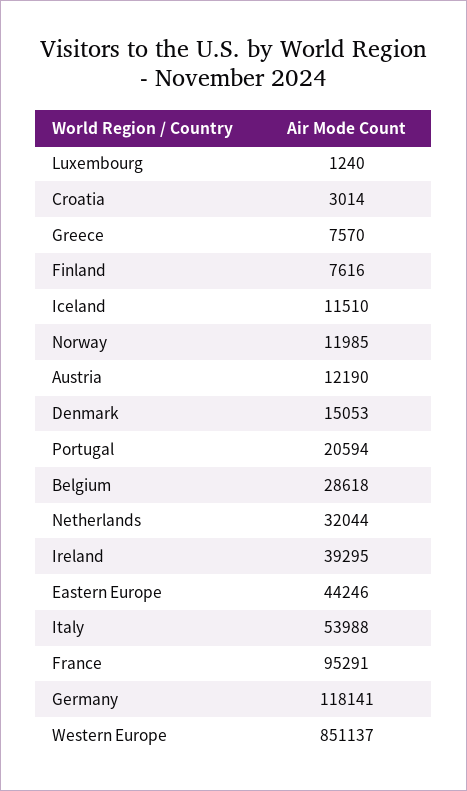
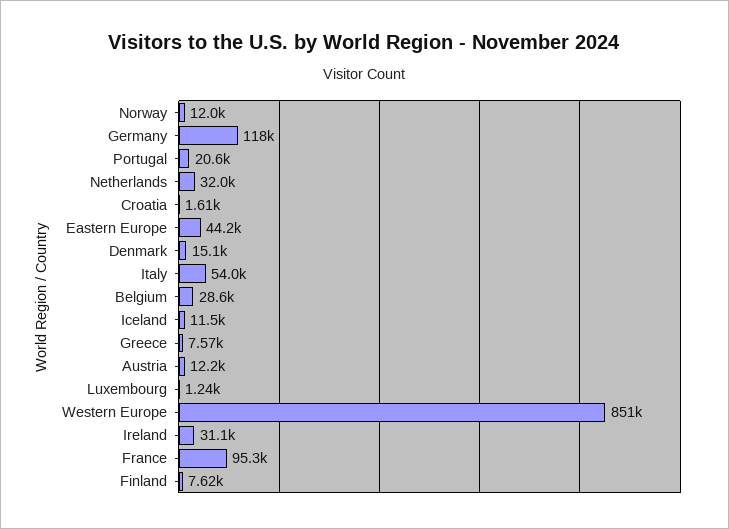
  {
    "Luxembourg": 1240,
-   "Croatia": 3014,
+   "Croatia": 1610,
    "Greece": 7570,
    "Finland": 7616,
    "Iceland": 11510,
    "Norway": 11985,
    "Austria": 12190,
    "Denmark": 15053,
    "Portugal": 20594,
    "Belgium": 28618,
    "Netherlands": 32044,
-   "Ireland": 39295,
+   "Ireland": 31100,
    "Eastern Europe": 44246,
    "Italy": 53988,
    "France": 95291,
    "Germany": 118141,
    "Western Europe": 851137
  }

